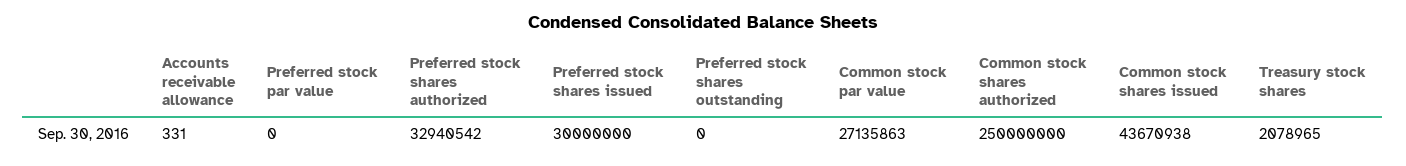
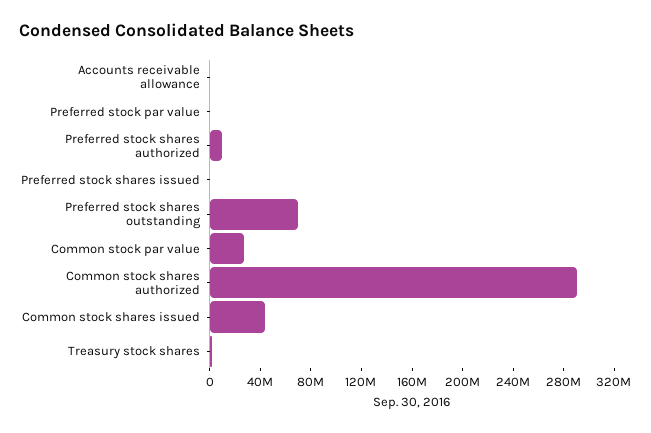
  {
    "Accounts receivable allowance": 331,
    "Preferred stock par value": 0,
-   "Preferred stock shares authorized": 32940542,
+   "Preferred stock shares authorized": 10000000,
-   "Preferred stock shares issued": 30000000,
+   "Preferred stock shares issued": 0,
-   "Preferred stock shares outstanding": 0,
+   "Preferred stock shares outstanding": 70000000,
    "Common stock par value": 27135863,
-   "Common stock shares authorized": 250000000,
+   "Common stock shares authorized": 290000000,
    "Common stock shares issued": 43670938,
    "Treasury stock shares": 2078965
  }

